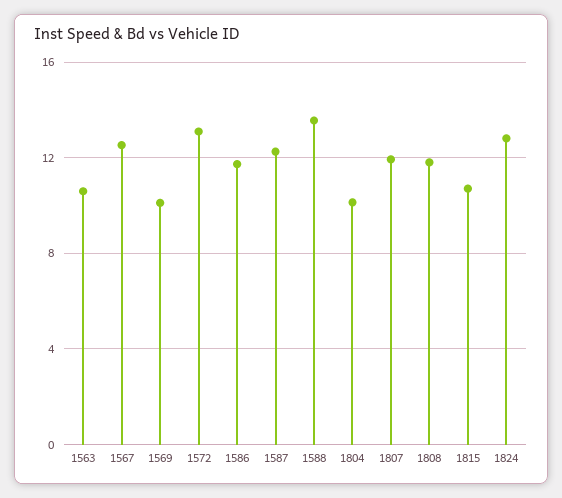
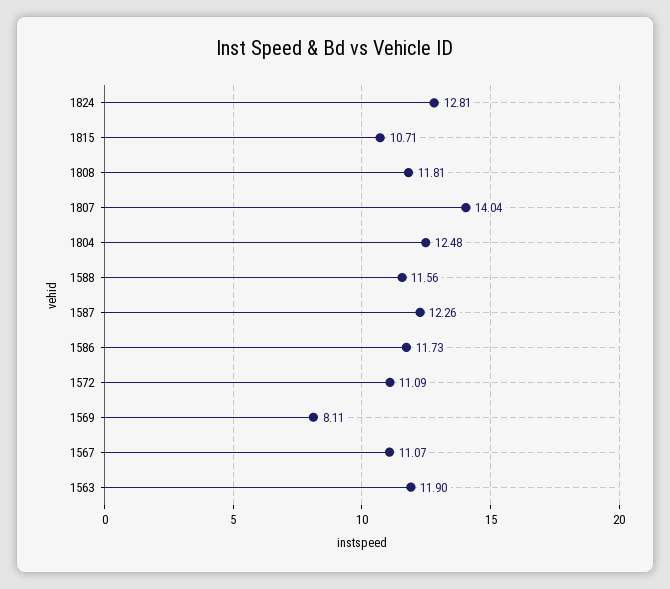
  {
-   "1563": 10.5,
+   "1563": 11.9,
-   "1567": 12.5,
+   "1567": 11.07,
-   "1569": 10,
+   "1569": 8.11,
-   "1572": 13,
+   "1572": 11.09,
    "1586": 11.73,
    "1587": 12.26,
-   "1588": 13.5,
+   "1588": 11.56,
-   "1804": 10,
+   "1804": 12.48,
-   "1807": 12,
+   "1807": 14.04,
    "1808": 11.81,
    "1815": 10.71,
    "1824": 12.81
  }

